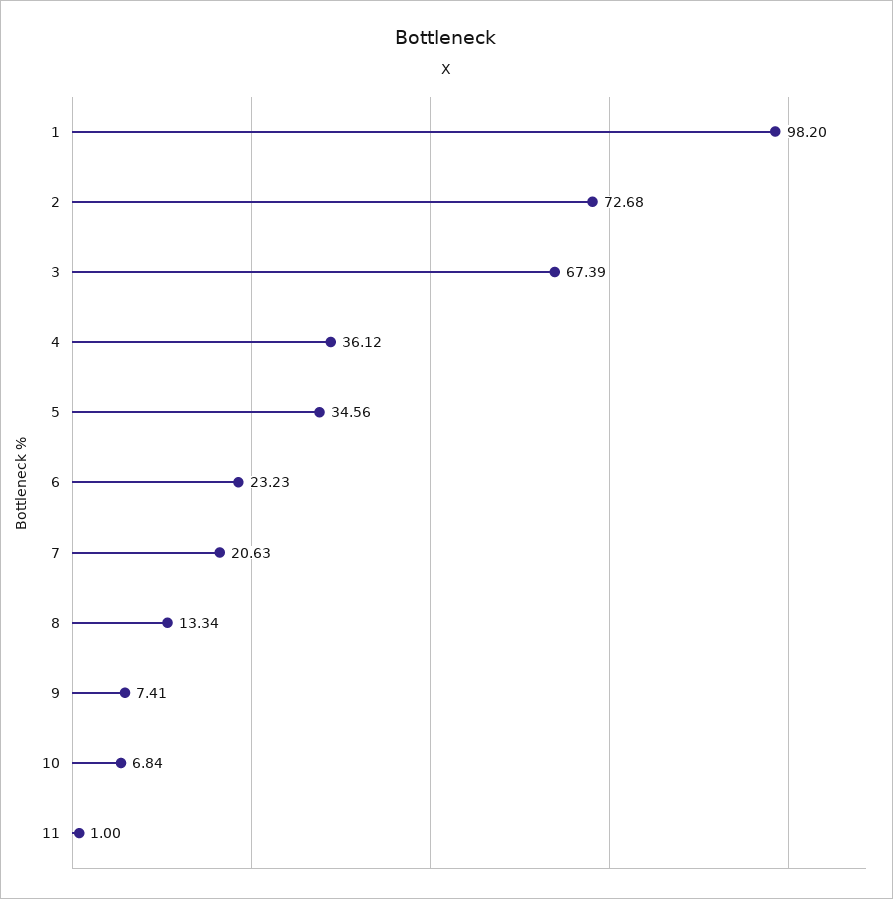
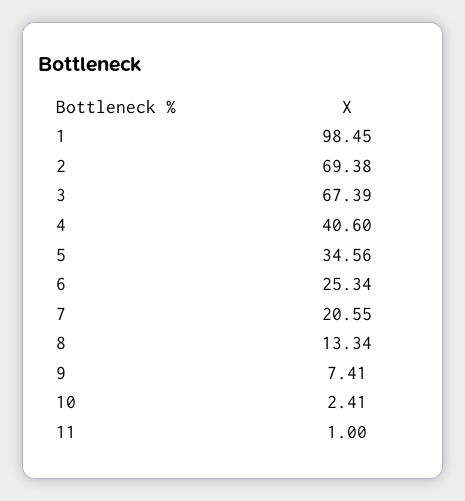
  {
-   "1": 98.2,
+   "1": 98.45,
-   "2": 72.68,
+   "2": 69.38,
    "3": 67.39,
-   "4": 36.12,
+   "4": 40.6,
    "5": 34.56,
-   "6": 23.23,
+   "6": 25.34,
-   "7": 20.63,
+   "7": 20.55,
    "8": 13.34,
    "9": 7.41,
-   "10": 6.84,
+   "10": 2.41,
    "11": 1
  }

